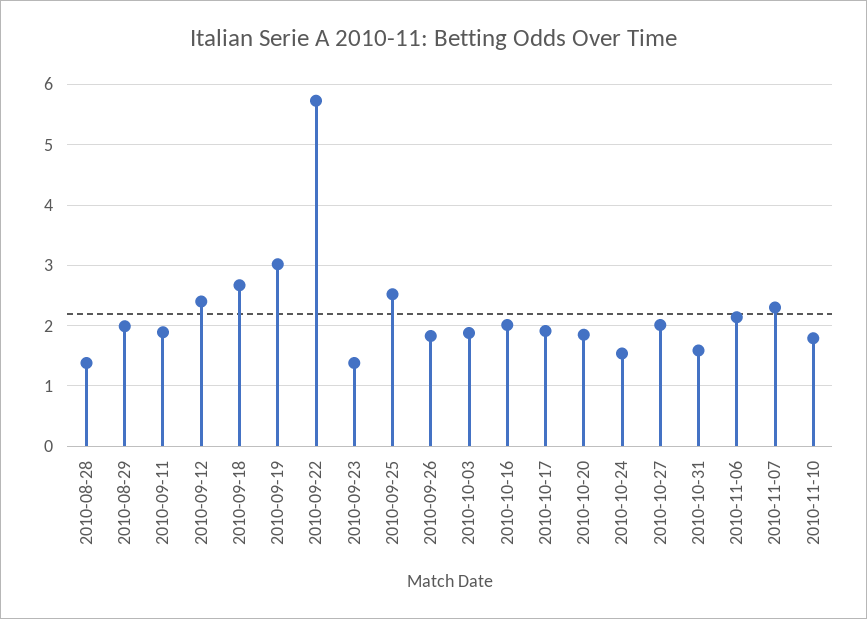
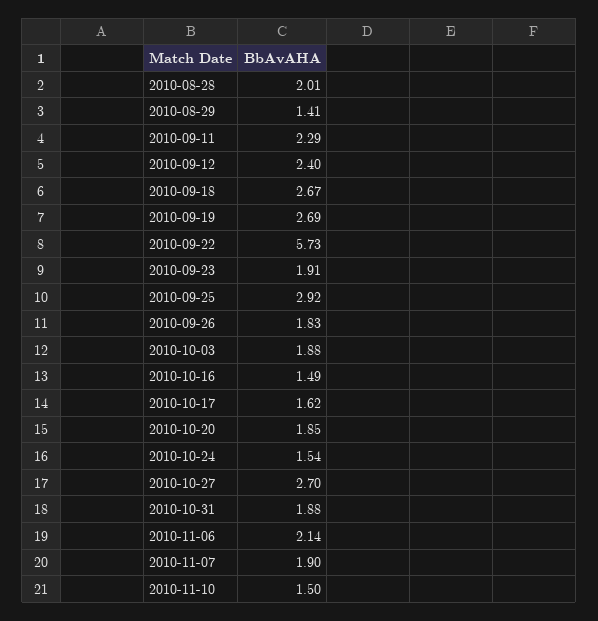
  {
-   "2010-08-28": 1.4,
+   "2010-08-28": 2.01,
-   "2010-08-29": 2,
+   "2010-08-29": 1.41,
-   "2010-09-11": 1.9,
+   "2010-09-11": 2.29,
    "2010-09-12": 2.4,
    "2010-09-18": 2.67,
-   "2010-09-19": 3,
+   "2010-09-19": 2.69,
    "2010-09-22": 5.73,
-   "2010-09-23": 1.4,
+   "2010-09-23": 1.91,
-   "2010-09-25": 2.5,
+   "2010-09-25": 2.92,
    "2010-09-26": 1.83,
    "2010-10-03": 1.88,
-   "2010-10-16": 2,
+   "2010-10-16": 1.49,
-   "2010-10-17": 1.9,
+   "2010-10-17": 1.62,
    "2010-10-20": 1.85,
    "2010-10-24": 1.54,
-   "2010-10-27": 2,
+   "2010-10-27": 2.7,
-   "2010-10-31": 1.6,
+   "2010-10-31": 1.88,
    "2010-11-06": 2.14,
-   "2010-11-07": 2.3,
+   "2010-11-07": 1.9,
-   "2010-11-10": 1.8
+   "2010-11-10": 1.5
  }

